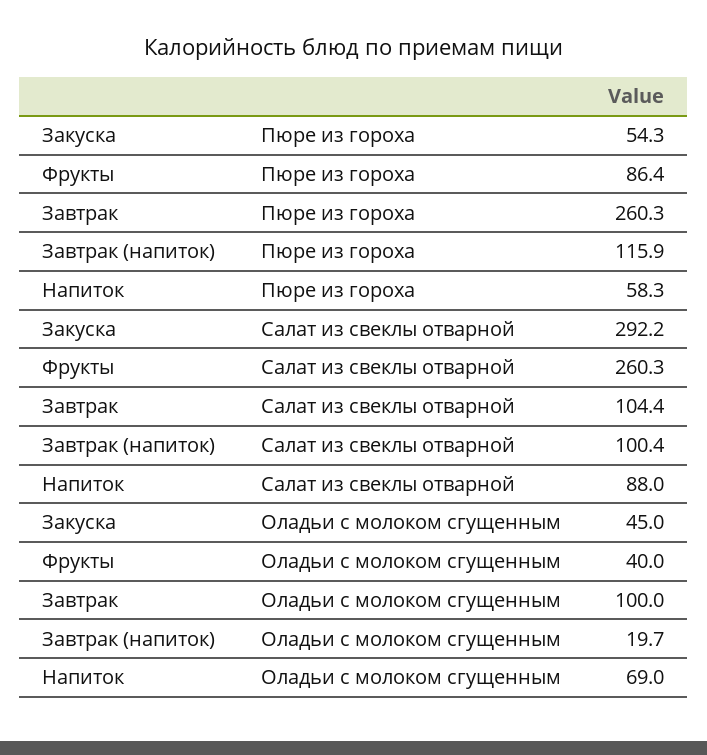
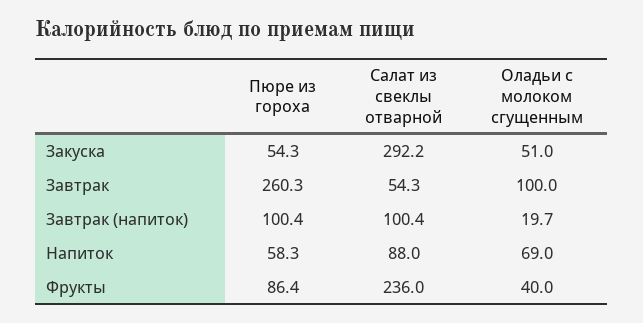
  {
    "Закуска": {
      "Пюре из гороха": 54.3,
      "Салат из свеклы отварной": 292.2,
-     "Оладьи с молоком сгущенным": 45
+     "Оладьи с молоком сгущенным": 51
    },
    "Фрукты": {
      "Пюре из гороха": 86.4,
-     "Салат из свеклы отварной": 260.3,
+     "Салат из свеклы отварной": 236,
      "Оладьи с молоком сгущенным": 40
    },
    "Завтрак": {
      "Пюре из гороха": 260.3,
-     "Салат из свеклы отварной": 104.4,
+     "Салат из свеклы отварной": 54.3,
      "Оладьи с молоком сгущенным": 100
    },
    "Завтрак (напиток)": {
-     "Пюре из гороха": 115.9,
+     "Пюре из гороха": 100.4,
      "Салат из свеклы отварной": 100.4,
      "Оладьи с молоком сгущенным": 19.7
    },
    "Напиток": {
      "Пюре из гороха": 58.3,
      "Салат из свеклы отварной": 88,
      "Оладьи с молоком сгущенным": 69
    }
  }

